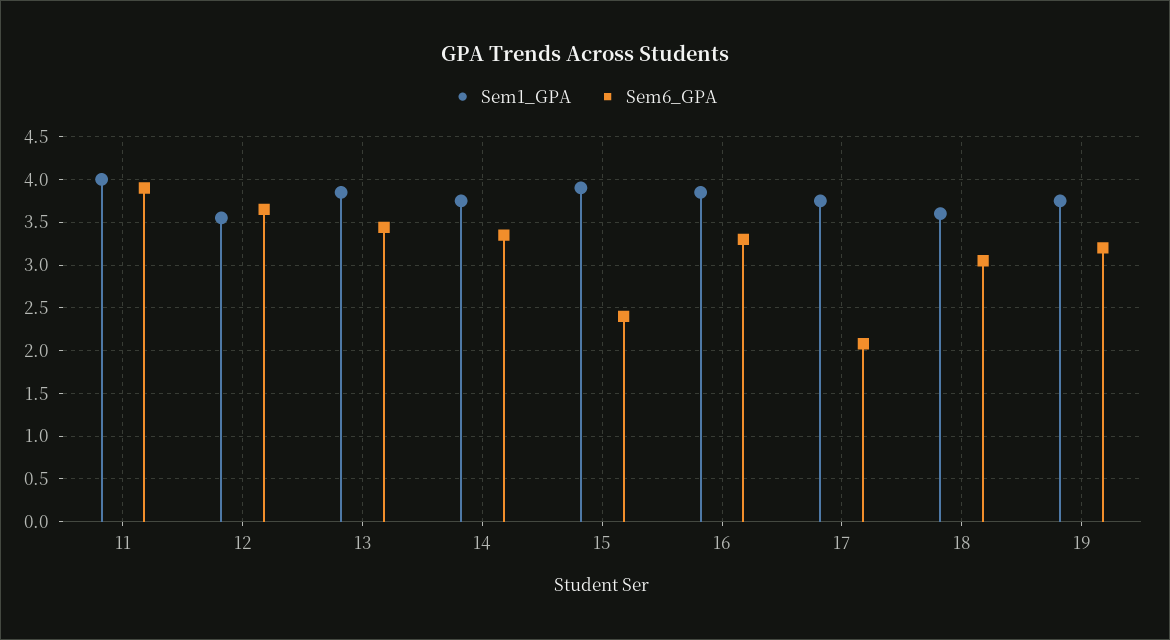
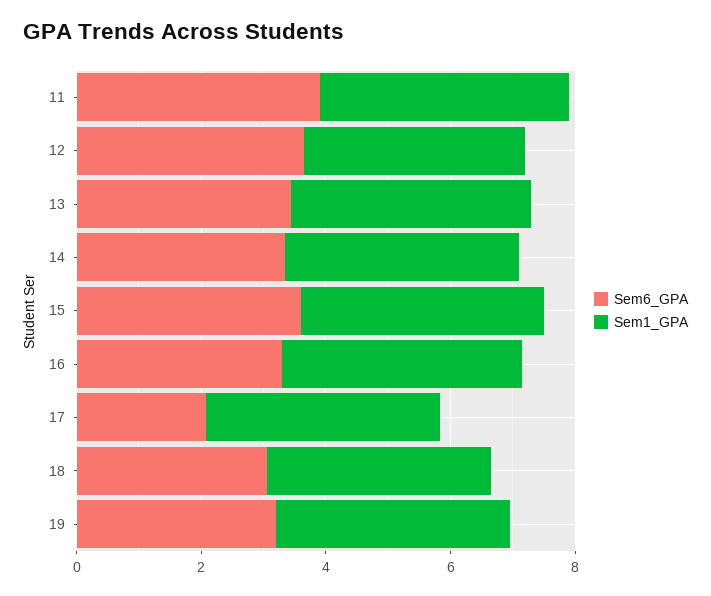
  {
    "Sem1_GPA": {
      "11": 4,
      "12": 3.6,
      "13": 3.9,
      "14": 3.8,
      "15": 3.9,
      "16": 3.9,
      "17": 3.8,
      "18": 3.6,
      "19": 3.8
    },
    "Sem6_GPA": {
      "11": 3.9,
      "12": 3.7,
      "13": 3.4,
      "14": 3.4,
-     "15": 2.4,
+     "15": 3.5,
      "16": 3.3,
      "17": 2.1,
      "18": 3.1,
      "19": 3.2
    }
  }

